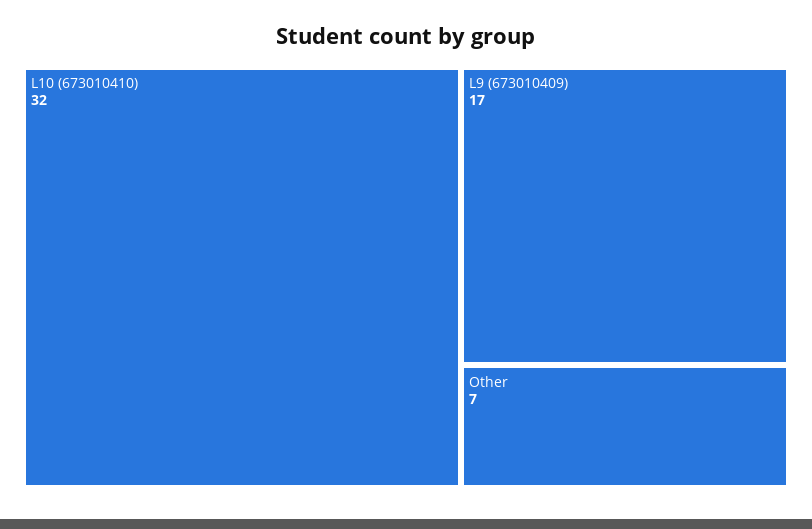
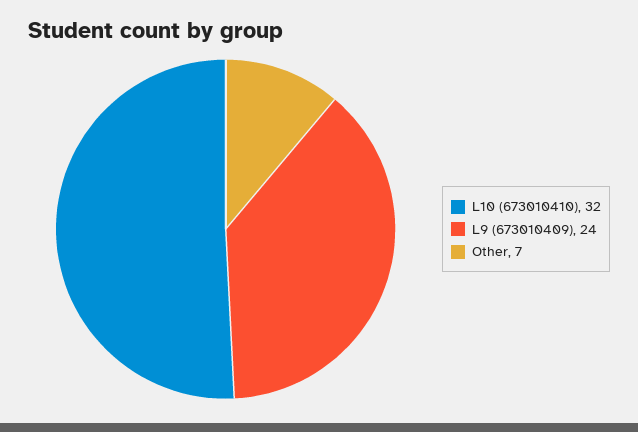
  {
    "L10 (673010410)": 32,
-   "L9 (673010409)": 17,
+   "L9 (673010409)": 24,
    "Other": 7
  }

